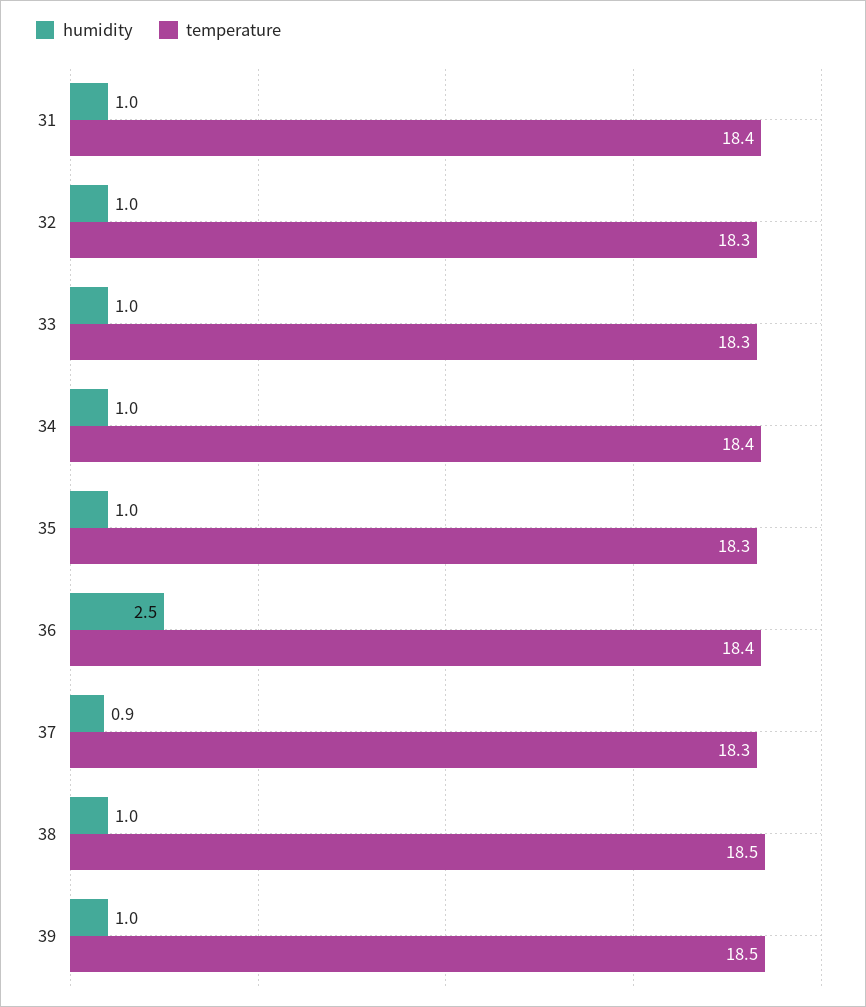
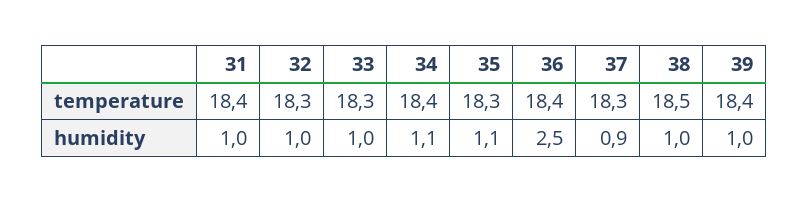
  {
    "humidity": {
      "31": 1,
      "32": 1,
      "33": 1,
-     "34": 1,
+     "34": 1.1,
-     "35": 1,
+     "35": 1.1,
      "36": 2.5,
      "37": 0.9,
      "38": 1,
      "39": 1
    },
    "temperature": {
      "31": 18.4,
      "32": 18.3,
      "33": 18.3,
      "34": 18.4,
      "35": 18.3,
      "36": 18.4,
      "37": 18.3,
      "38": 18.5,
-     "39": 18.5
+     "39": 18.4
    }
  }

